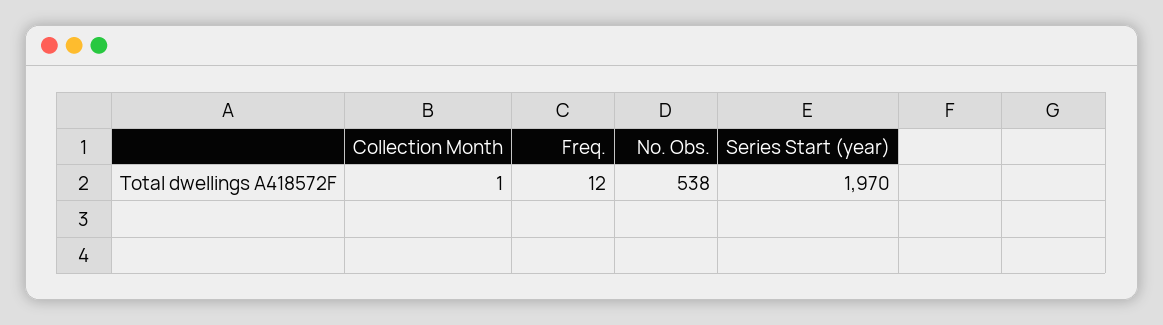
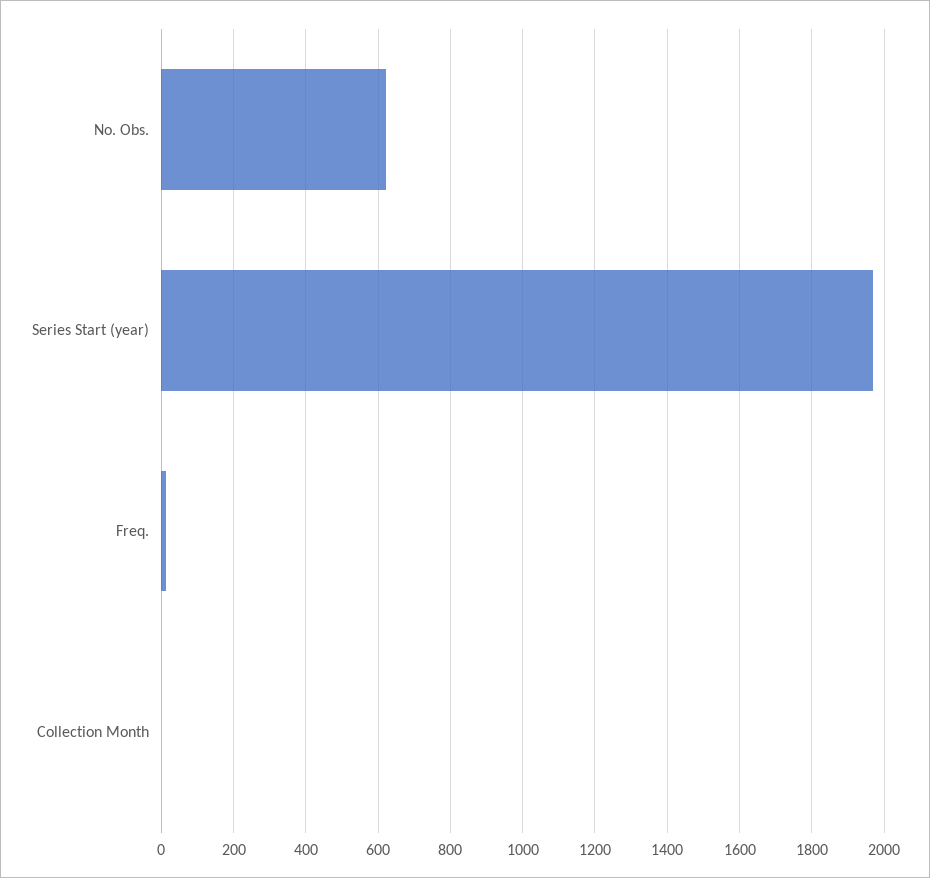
  {
    "Collection Month": 1,
    "Freq.": 12,
-   "No. Obs.": 538,
+   "No. Obs.": 620,
    "Series Start (year)": 1970
  }

